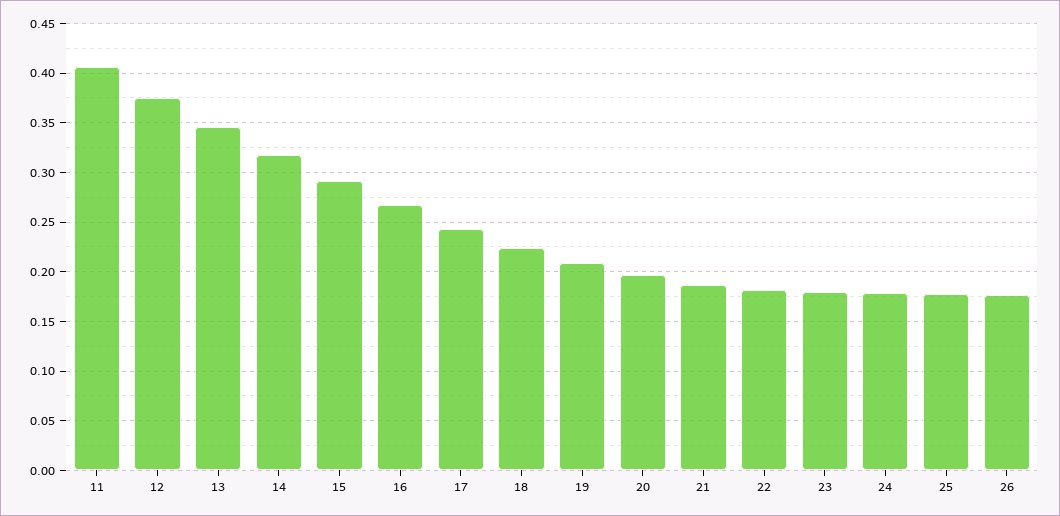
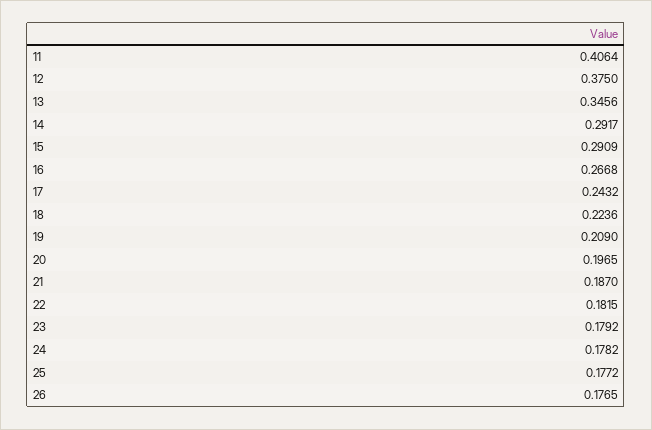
  {
    "11": 0.4064,
    "12": 0.375,
    "13": 0.3456,
-   "14": 0.32,
+   "14": 0.2917,
    "15": 0.2909,
    "16": 0.2668,
    "17": 0.2432,
    "18": 0.2236,
    "19": 0.209,
    "20": 0.1965,
    "21": 0.187,
    "22": 0.1815,
    "23": 0.1792,
    "24": 0.1782,
    "25": 0.1772,
    "26": 0.1765
  }

